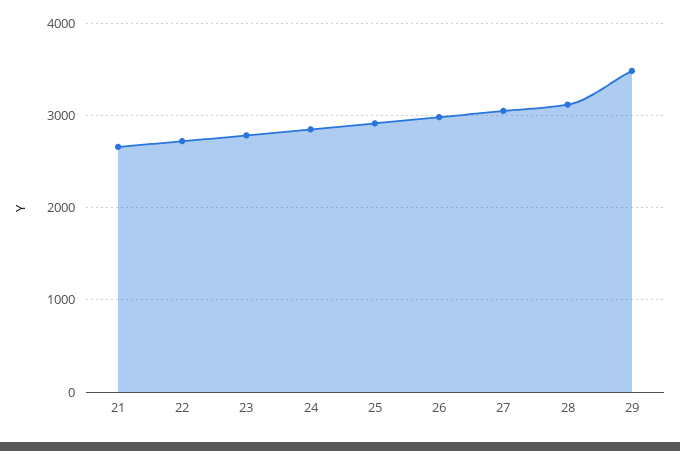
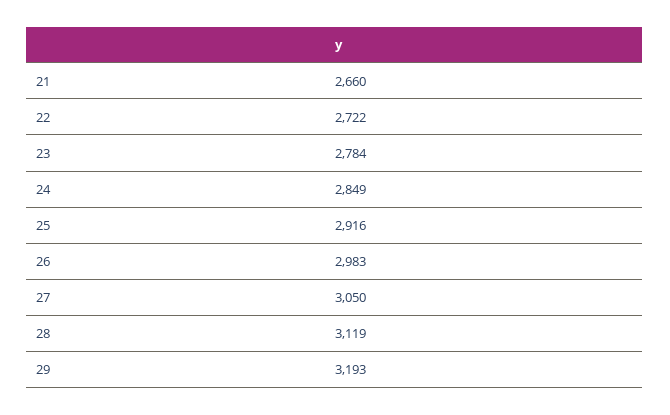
  {
    "21": 2660,
    "22": 2722,
    "23": 2784,
    "24": 2849,
    "25": 2916,
    "26": 2983,
    "27": 3050,
    "28": 3119,
-   "29": 3500
+   "29": 3193
  }

